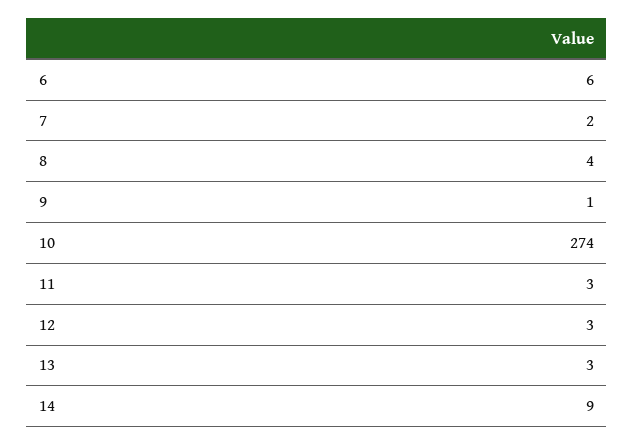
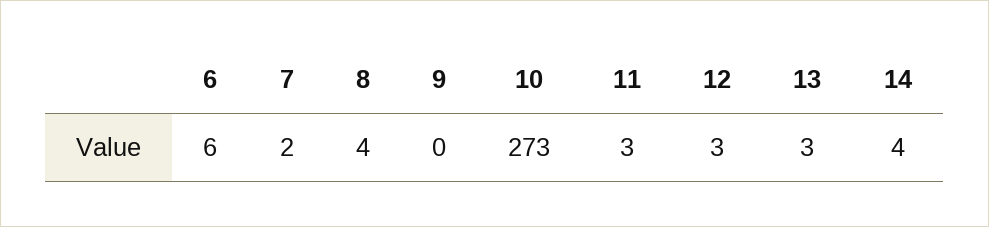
  {
    "6": 6,
    "7": 2,
    "8": 4,
-   "9": 1,
+   "9": 0,
-   "10": 274,
+   "10": 273,
    "11": 3,
    "12": 3,
    "13": 3,
-   "14": 9
+   "14": 4
  }

